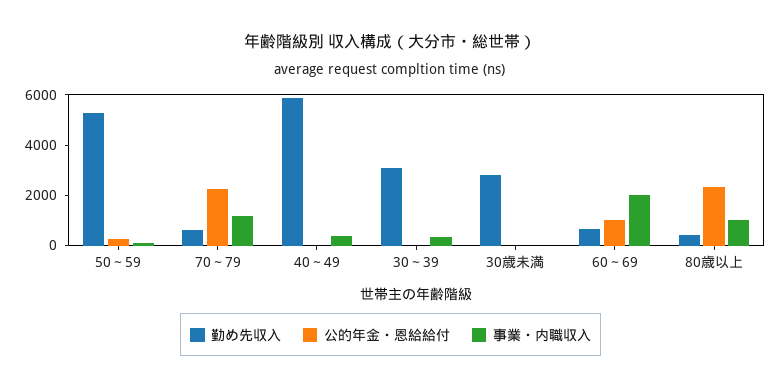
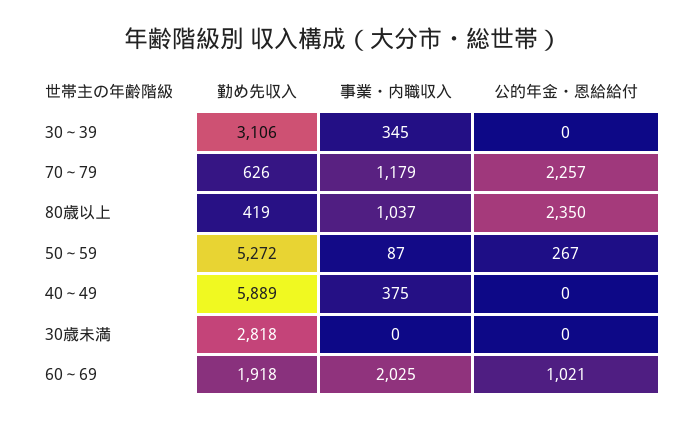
  {
    "勤め先収入": {
      "50～59": 5272,
      "70～79": 626,
      "40～49": 5889,
      "30～39": 3106,
      "30歳未満": 2818,
-     "60～69": 500,
+     "60～69": 1918,
      "80歳以上": 419
    },
    "公的年金・恩給給付": {
      "50～59": 267,
      "70～79": 2257,
      "40～49": 0,
      "30～39": 0,
      "30歳未満": 0,
      "60～69": 1021,
      "80歳以上": 2350
    },
    "事業・内職収入": {
      "50～59": 87,
      "70～79": 1179,
      "40～49": 375,
      "30～39": 345,
      "30歳未満": 0,
      "60～69": 2025,
      "80歳以上": 1037
    }
  }

